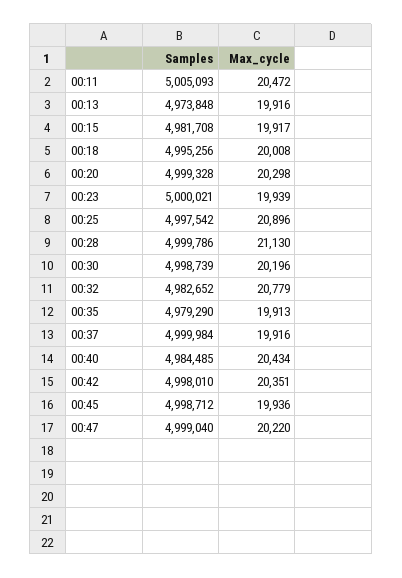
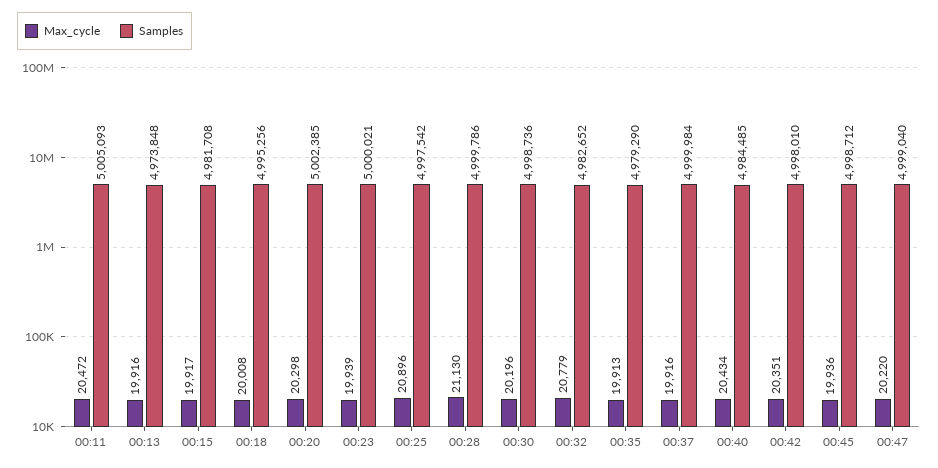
  {
    "Samples": {
      "00:11": 5005093,
      "00:13": 4973848,
      "00:15": 4981708,
      "00:18": 4995256,
-     "00:20": 4999328,
+     "00:20": 5002385,
      "00:23": 5000021,
      "00:25": 4997542,
      "00:28": 4999786,
-     "00:30": 4998739,
+     "00:30": 4998736,
      "00:32": 4982652,
      "00:35": 4979290,
      "00:37": 4999984,
      "00:40": 4984485,
      "00:42": 4998010,
      "00:45": 4998712,
      "00:47": 4999040
    },
    "Max_cycle": {
      "00:11": 20472,
      "00:13": 19916,
      "00:15": 19917,
      "00:18": 20008,
      "00:20": 20298,
      "00:23": 19939,
      "00:25": 20896,
      "00:28": 21130,
      "00:30": 20196,
      "00:32": 20779,
      "00:35": 19913,
      "00:37": 19916,
      "00:40": 20434,
      "00:42": 20351,
      "00:45": 19936,
      "00:47": 20220
    }
  }

